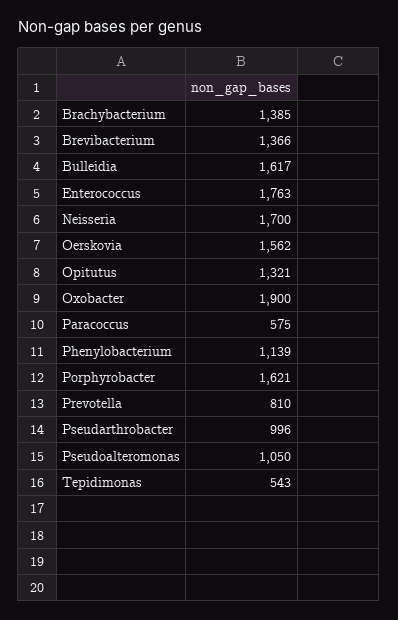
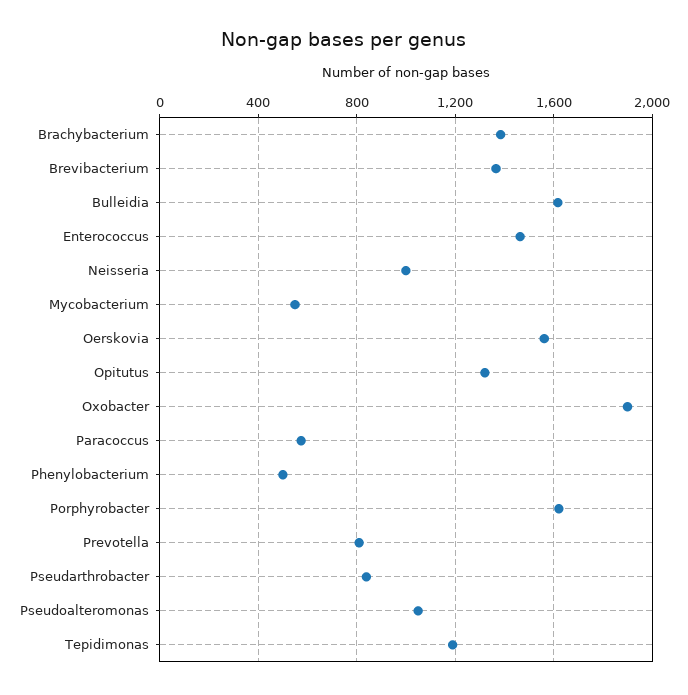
  {
    "Brachybacterium": 1385,
    "Brevibacterium": 1366,
    "Bulleidia": 1617,
-   "Enterococcus": 1763,
+   "Enterococcus": 1450,
-   "Neisseria": 1700,
+   "Neisseria": 1000,
    "Oerskovia": 1562,
    "Opitutus": 1321,
    "Oxobacter": 1900,
    "Paracoccus": 575,
-   "Phenylobacterium": 1139,
+   "Phenylobacterium": 500,
    "Porphyrobacter": 1621,
    "Prevotella": 810,
-   "Pseudarthrobacter": 996,
+   "Pseudarthrobacter": 850,
    "Pseudoalteromonas": 1050,
-   "Tepidimonas": 543
+   "Tepidimonas": 1200,
+   "Mycobacterium": 550
  }

